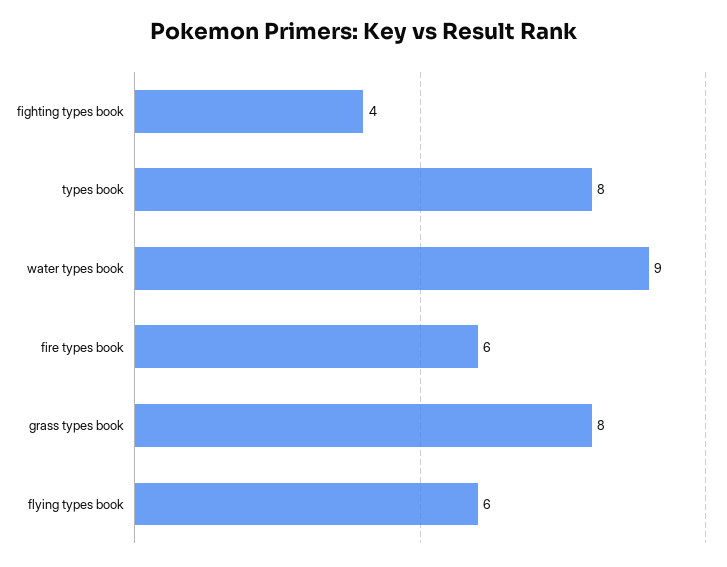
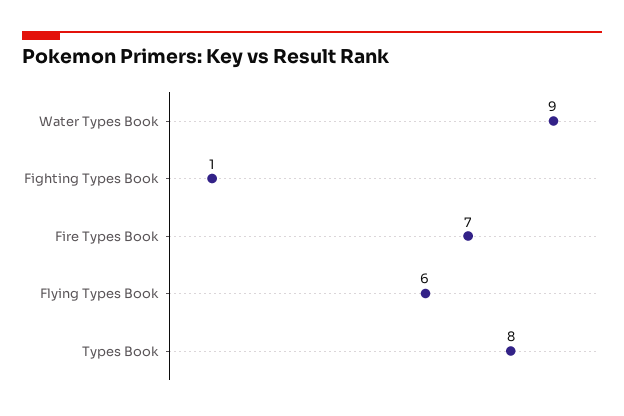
  {
-   "fighting types book": 4,
+   "fighting types book": 1,
    "types book": 8,
    "water types book": 9,
-   "fire types book": 6,
+   "fire types book": 7,
-   "grass types book": 8,
    "flying types book": 6
  }

